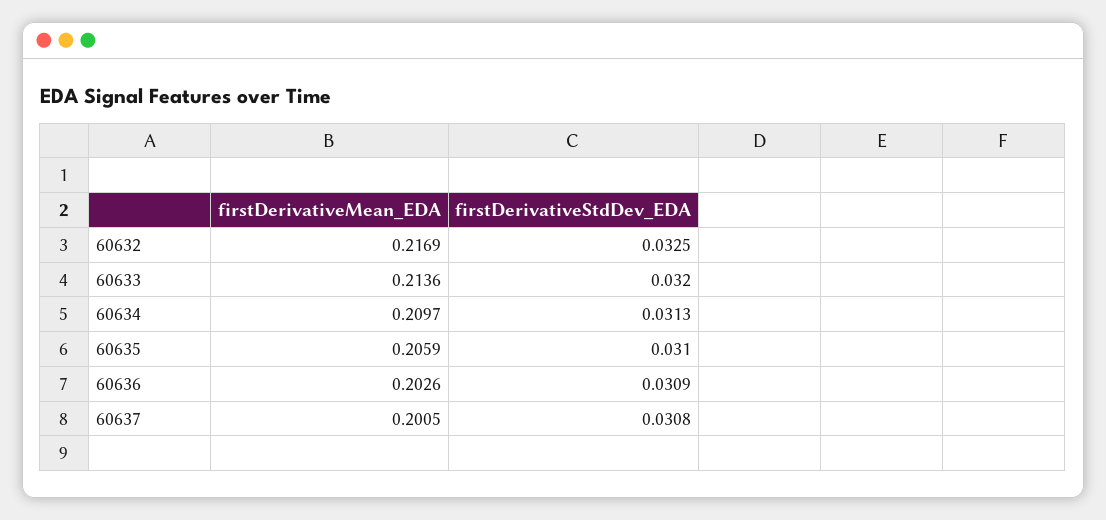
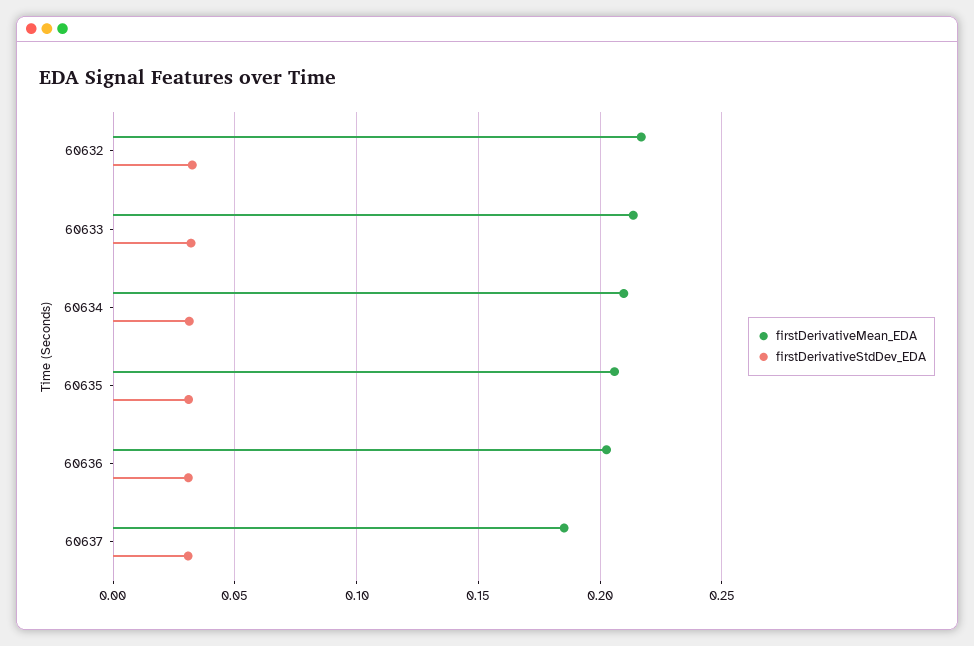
  {
    "firstDerivativeMean_EDA": {
      "60632": 0.2169,
      "60633": 0.2136,
      "60634": 0.2097,
      "60635": 0.2059,
      "60636": 0.2026,
-     "60637": 0.2005
+     "60637": 0.185
    },
    "firstDerivativeStdDev_EDA": {
      "60632": 0.0325,
      "60633": 0.032,
      "60634": 0.0313,
      "60635": 0.031,
      "60636": 0.0309,
      "60637": 0.0308
    }
  }

